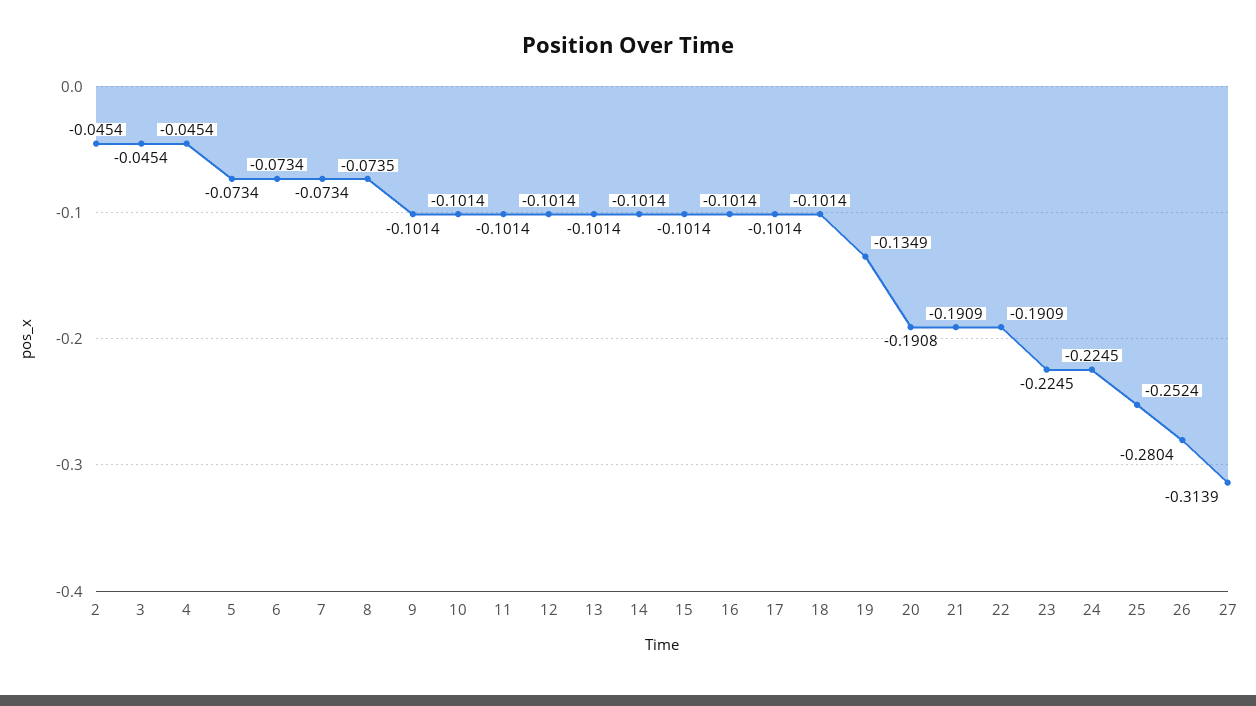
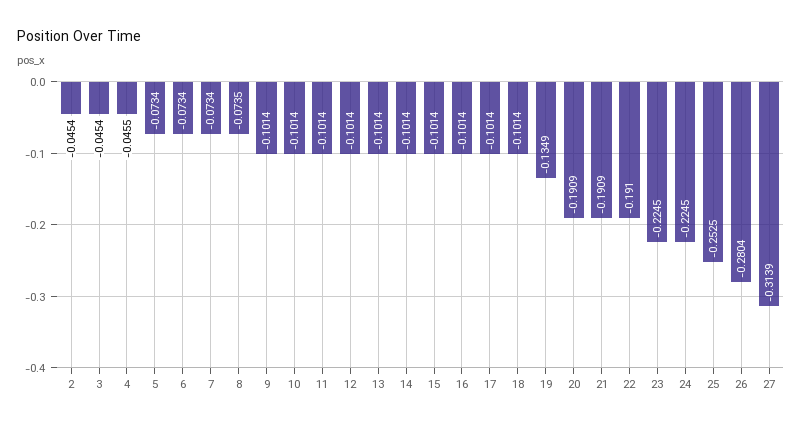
  {
    "2": -0.0454,
    "3": -0.0454,
-   "4": -0.0454,
+   "4": -0.0455,
    "5": -0.0734,
    "6": -0.0734,
    "7": -0.0734,
    "8": -0.0735,
    "9": -0.1014,
    "10": -0.1014,
    "11": -0.1014,
    "12": -0.1014,
    "13": -0.1014,
    "14": -0.1014,
    "15": -0.1014,
    "16": -0.1014,
    "17": -0.1014,
    "18": -0.1014,
    "19": -0.1349,
-   "20": -0.1908,
+   "20": -0.1909,
    "21": -0.1909,
-   "22": -0.1909,
+   "22": -0.191,
    "23": -0.2245,
    "24": -0.2245,
-   "25": -0.2524,
+   "25": -0.2525,
    "26": -0.2804,
    "27": -0.3139
  }

